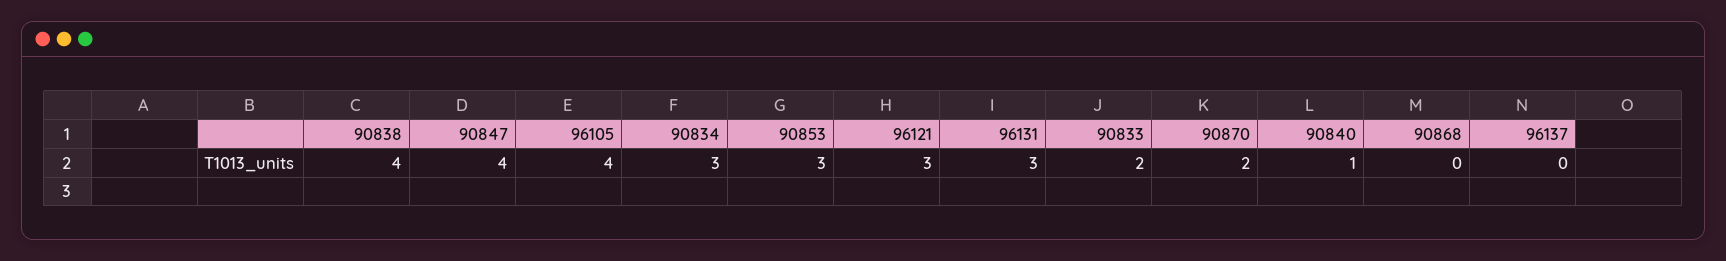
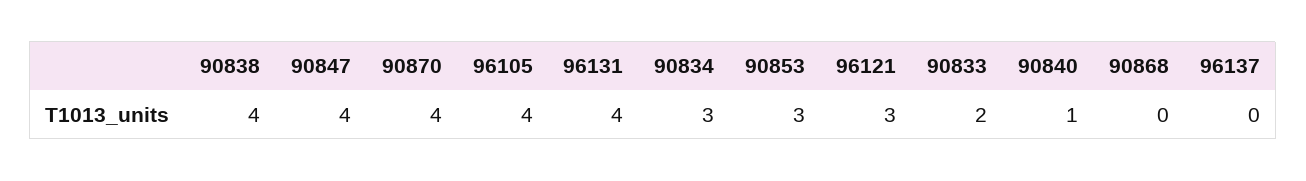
  {
    "90838": 4,
    "90847": 4,
    "96105": 4,
    "90834": 3,
    "90853": 3,
    "96121": 3,
-   "96131": 3,
+   "96131": 4,
    "90833": 2,
-   "90870": 2,
+   "90870": 4,
    "90840": 1,
    "90868": 0,
    "96137": 0
  }

